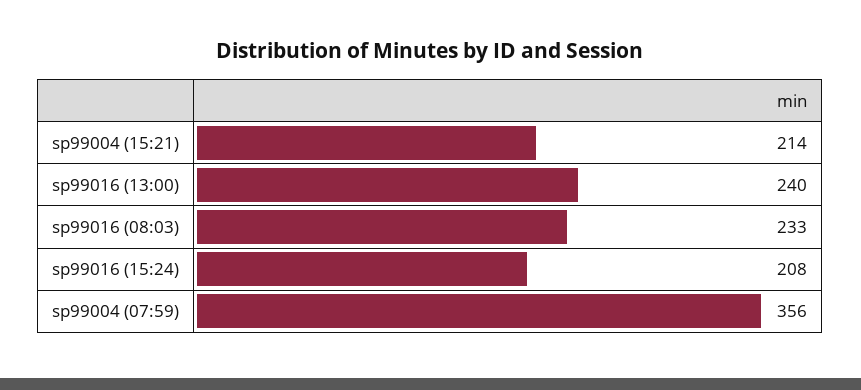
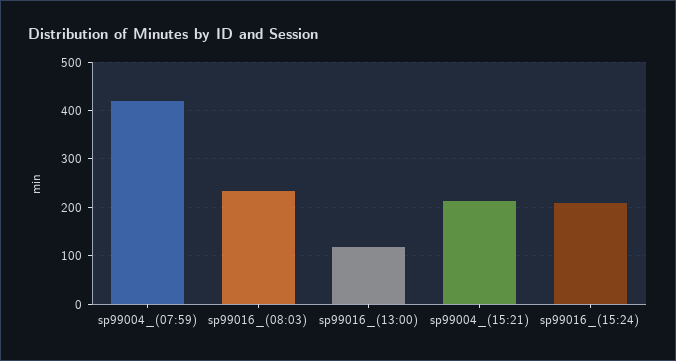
  {
    "sp99004 (15:21)": 214,
-   "sp99016 (13:00)": 240,
+   "sp99016 (13:00)": 120,
    "sp99016 (08:03)": 233,
    "sp99016 (15:24)": 208,
-   "sp99004 (07:59)": 356
+   "sp99004 (07:59)": 420
  }

